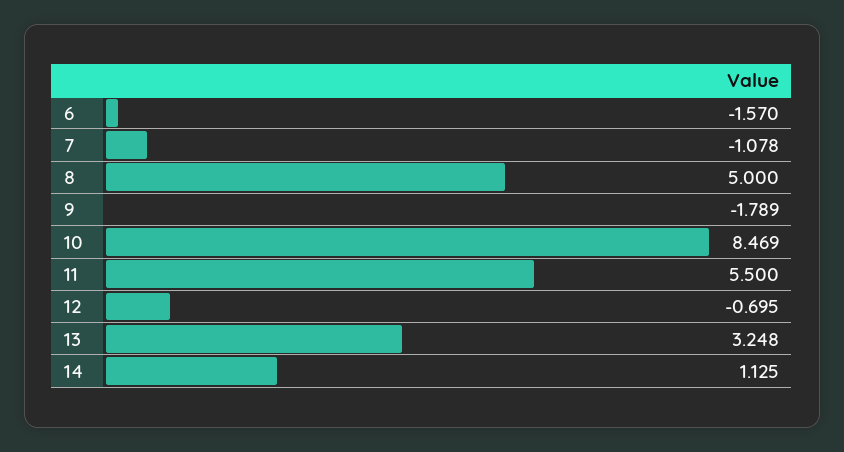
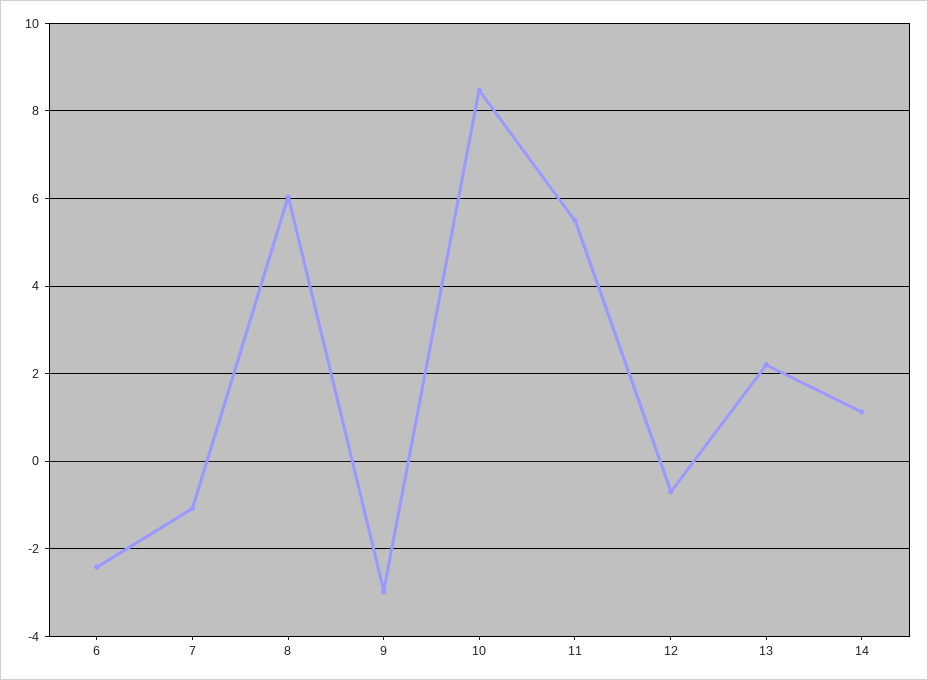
  {
-   "6": -1.57,
+   "6": -2.4,
    "7": -1.078,
-   "8": 5,
+   "8": 6,
-   "9": -1.789,
+   "9": -3,
    "10": 8.469,
    "11": 5.5,
    "12": -0.695,
-   "13": 3.248,
+   "13": 2.2,
    "14": 1.125
  }

